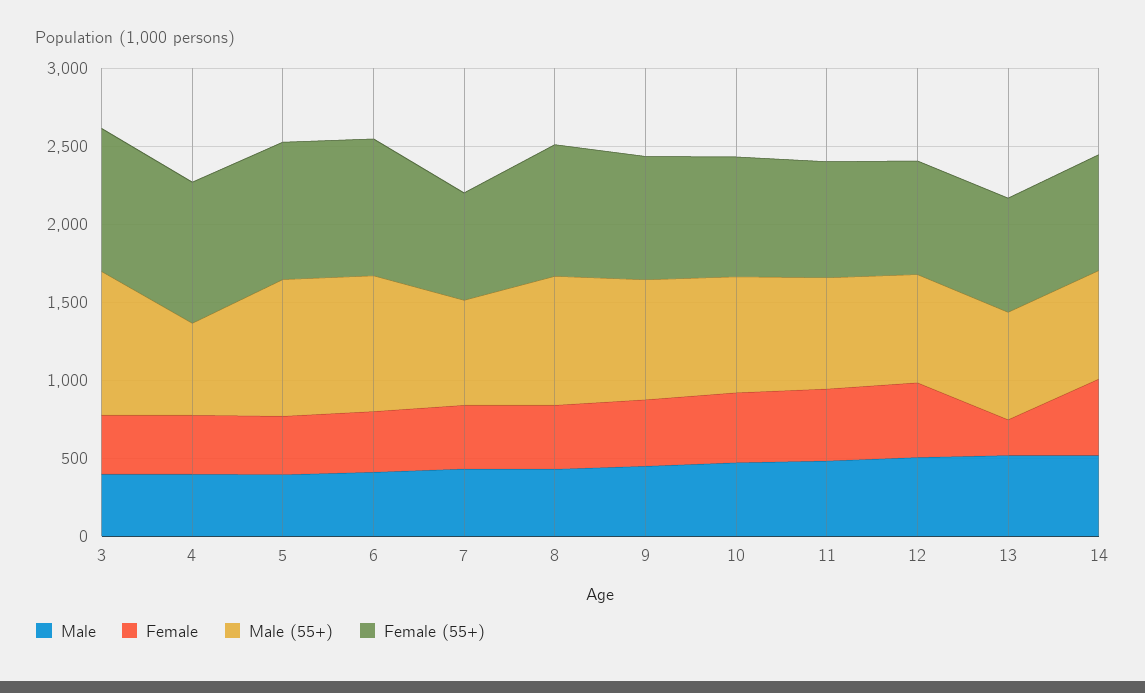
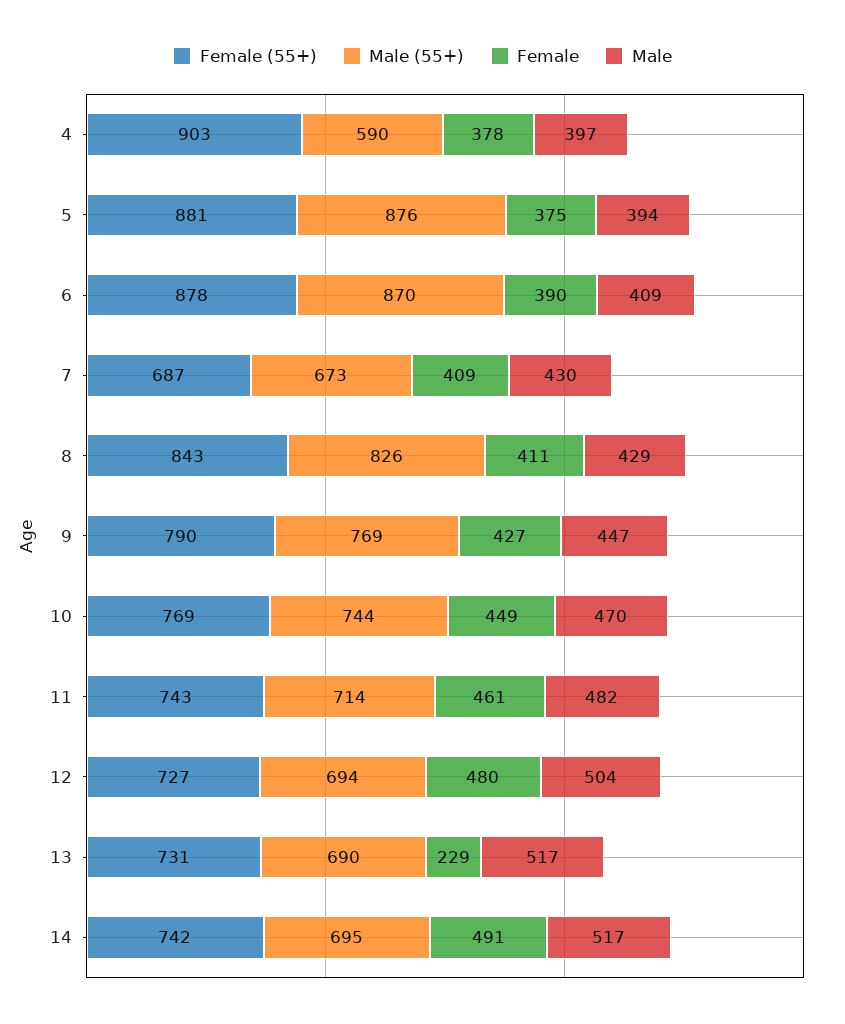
  {
    "Male": {
-     "3": 400,
      "4": 397,
      "5": 394,
      "6": 409,
      "7": 430,
      "8": 429,
      "9": 447,
      "10": 470,
      "11": 482,
      "12": 504,
      "13": 517,
      "14": 517
    },
    "Female": {
-     "3": 400,
      "4": 378,
      "5": 375,
      "6": 390,
      "7": 409,
      "8": 411,
      "9": 427,
      "10": 449,
      "11": 461,
      "12": 480,
      "13": 229,
      "14": 491
    },
    "Male (55+)": {
-     "3": 900,
      "4": 590,
      "5": 876,
      "6": 870,
      "7": 673,
      "8": 826,
      "9": 769,
      "10": 744,
      "11": 714,
      "12": 694,
      "13": 690,
      "14": 695
    },
    "Female (55+)": {
-     "3": 900,
      "4": 903,
      "5": 881,
      "6": 878,
      "7": 687,
      "8": 843,
      "9": 790,
      "10": 769,
      "11": 743,
      "12": 727,
      "13": 731,
      "14": 742
    }
  }

